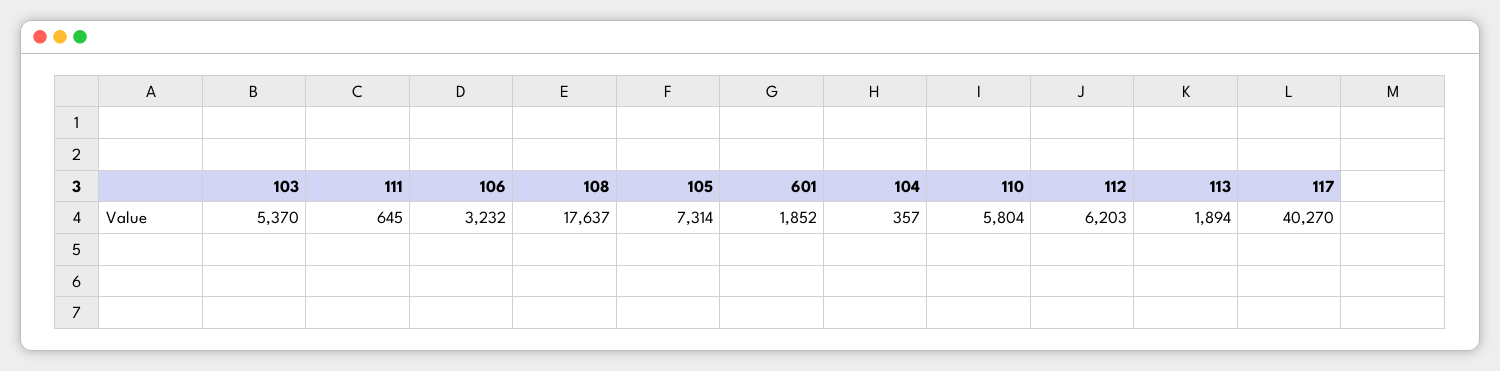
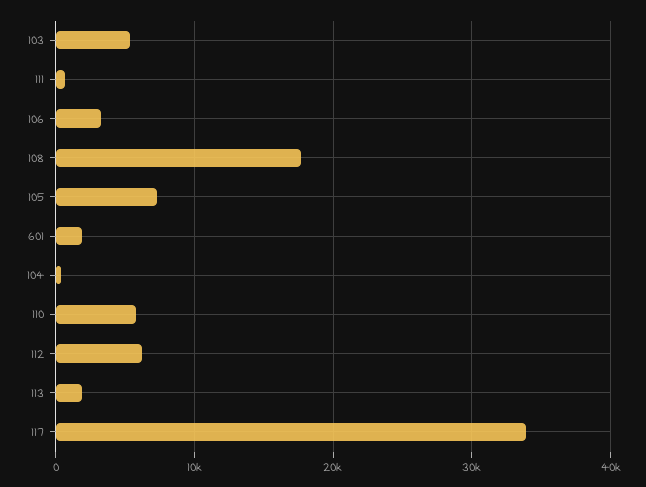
  {
    "103": 5370,
    "111": 645,
    "106": 3232,
    "108": 17637,
    "105": 7314,
    "601": 1852,
    "104": 357,
    "110": 5804,
    "112": 6203,
    "113": 1894,
-   "117": 40270
+   "117": 34000
  }

